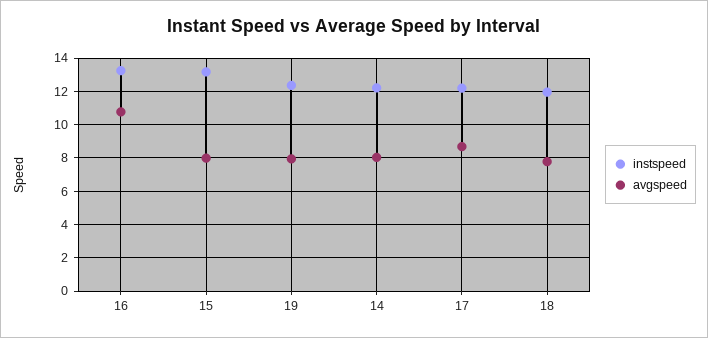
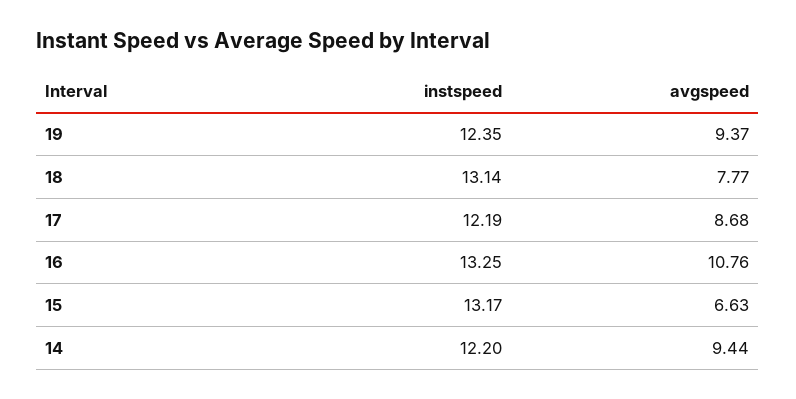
  {
    "instspeed": {
      "16": 13.25,
      "15": 13.17,
      "19": 12.35,
      "14": 12.2,
      "17": 12.19,
-     "18": 12
+     "18": 13.14
    },
    "avgspeed": {
      "16": 10.76,
-     "15": 8,
+     "15": 6.63,
-     "19": 8,
+     "19": 9.37,
-     "14": 8,
+     "14": 9.44,
      "17": 8.68,
      "18": 7.77
    }
  }

